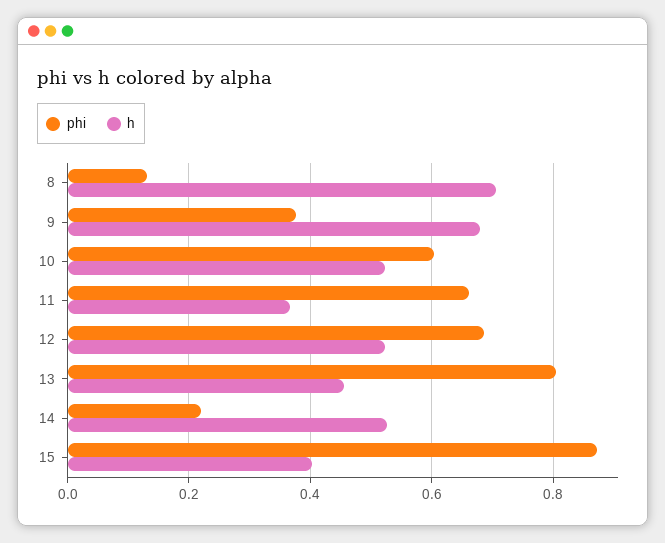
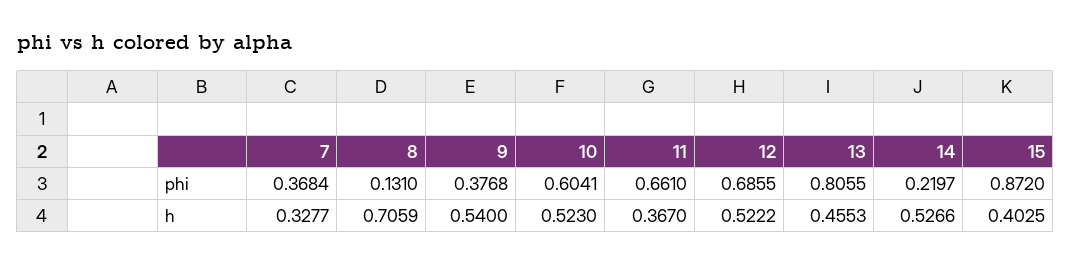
  {
    "phi": {
      "8": 0.131,
      "9": 0.3768,
      "10": 0.6041,
      "11": 0.661,
      "12": 0.6855,
      "13": 0.8055,
      "14": 0.2197,
-     "15": 0.872
+     "15": 0.872,
+     "7": 0.3684
    },
    "h": {
      "8": 0.7059,
-     "9": 0.68,
+     "9": 0.54,
      "10": 0.523,
      "11": 0.367,
      "12": 0.5222,
      "13": 0.4553,
      "14": 0.5266,
-     "15": 0.4025
+     "15": 0.4025,
+     "7": 0.3277
    }
  }

